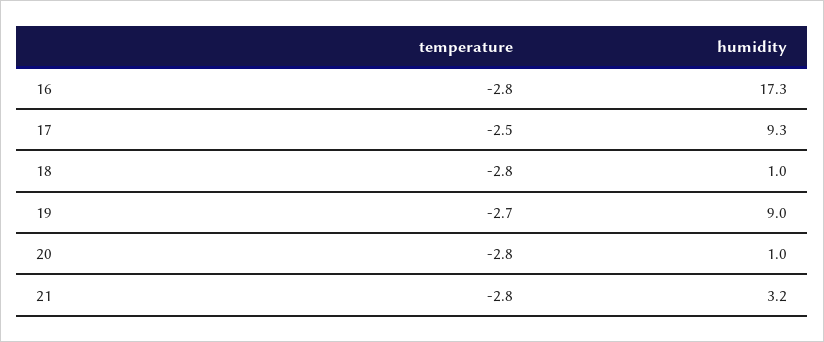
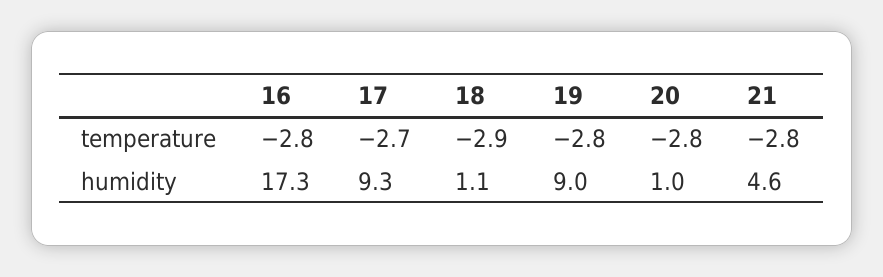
  {
    "temperature": {
      "16": -2.8,
-     "17": -2.5,
+     "17": -2.7,
-     "18": -2.8,
+     "18": -2.9,
-     "19": -2.7,
+     "19": -2.8,
      "20": -2.8,
      "21": -2.8
    },
    "humidity": {
      "16": 17.3,
      "17": 9.3,
-     "18": 1,
+     "18": 1.1,
      "19": 9,
      "20": 1,
-     "21": 3.2
+     "21": 4.6
    }
  }

